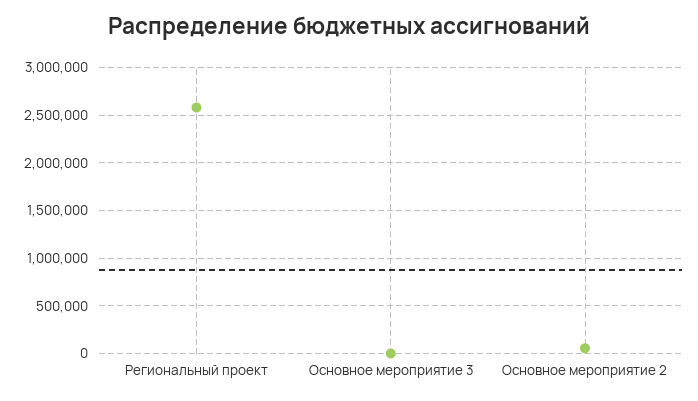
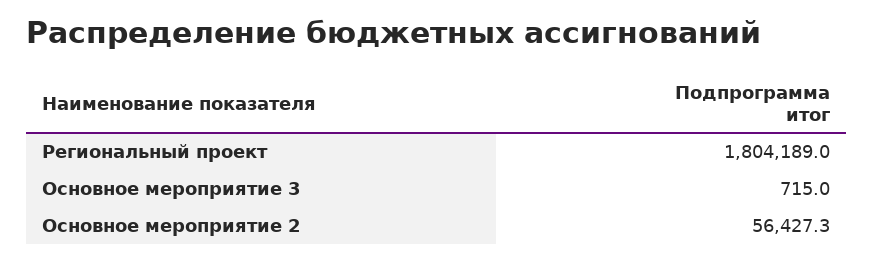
  {
-   "Региональный проект": 2600000,
+   "Региональный проект": 1804189,
    "Основное мероприятие 3": 715,
    "Основное мероприятие 2": 56427.3
  }

